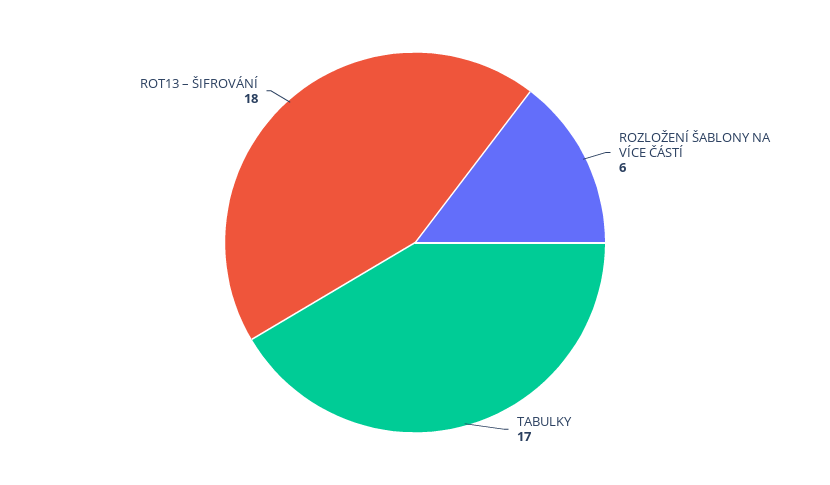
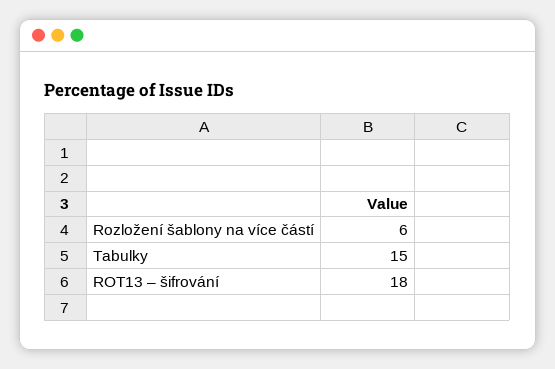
  {
    "ROZLOŽENÍ ŠABLONY NA VÍCE ČÁSTÍ": 6,
-   "TABULKY": 17,
+   "TABULKY": 15,
    "ROT13 – ŠIFROVÁNÍ": 18
  }

